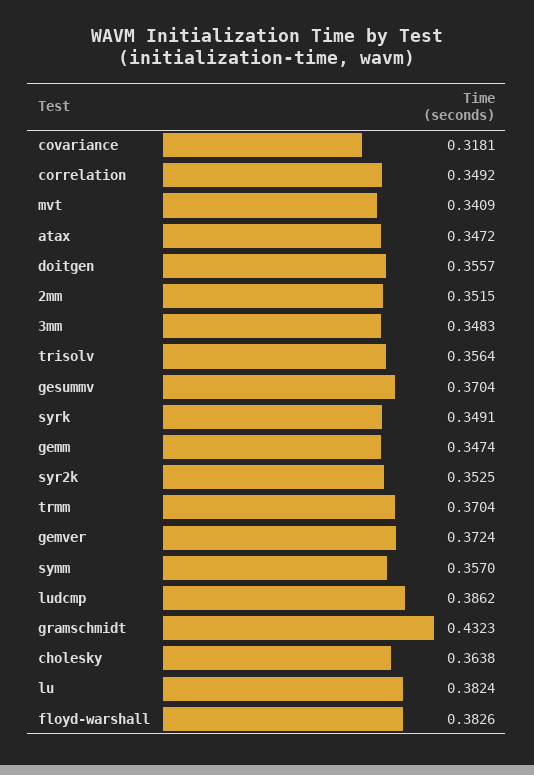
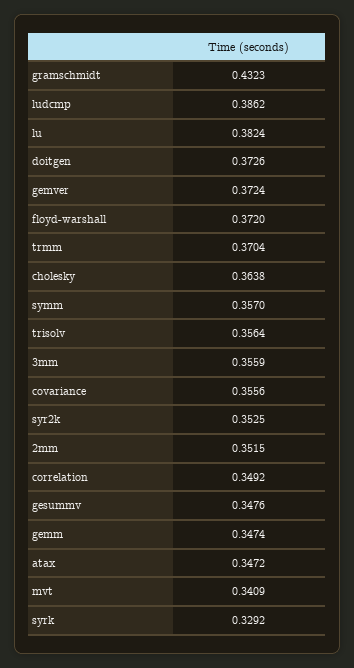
  {
-   "covariance": 0.3181,
+   "covariance": 0.3556,
    "correlation": 0.3492,
    "mvt": 0.3409,
    "atax": 0.3472,
-   "doitgen": 0.3557,
+   "doitgen": 0.3726,
    "2mm": 0.3515,
-   "3mm": 0.3483,
+   "3mm": 0.3559,
    "trisolv": 0.3564,
-   "gesummv": 0.3704,
+   "gesummv": 0.3476,
-   "syrk": 0.3491,
+   "syrk": 0.3292,
    "gemm": 0.3474,
    "syr2k": 0.3525,
    "trmm": 0.3704,
    "gemver": 0.3724,
    "symm": 0.357,
    "ludcmp": 0.3862,
    "gramschmidt": 0.4323,
    "cholesky": 0.3638,
    "lu": 0.3824,
-   "floyd-warshall": 0.3826
+   "floyd-warshall": 0.372
  }

